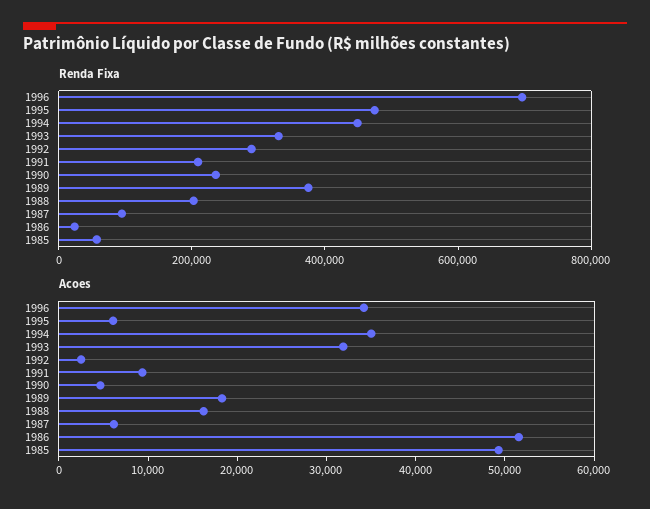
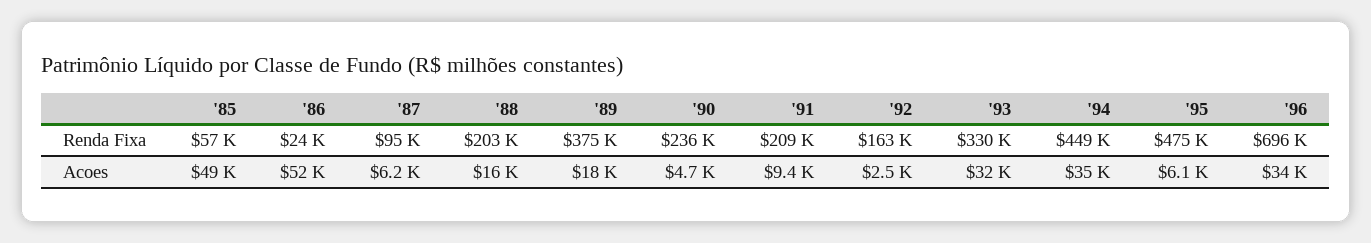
  {
    "Renda Fixa": {
      "1996": 696000,
      "1995": 475000,
      "1994": 449000,
      "1993": 330000,
-     "1992": 300000,
+     "1992": 163000,
      "1991": 209000,
      "1990": 236000,
      "1989": 375000,
      "1988": 203000,
      "1987": 95000,
      "1986": 24000,
      "1985": 57000
    },
    "Acoes": {
      "1996": 34000,
      "1995": 6100,
      "1994": 35000,
      "1993": 32000,
      "1992": 2500,
      "1991": 9400,
      "1990": 4700,
      "1989": 18000,
      "1988": 16000,
      "1987": 6200,
      "1986": 52000,
      "1985": 49000
    }
  }

